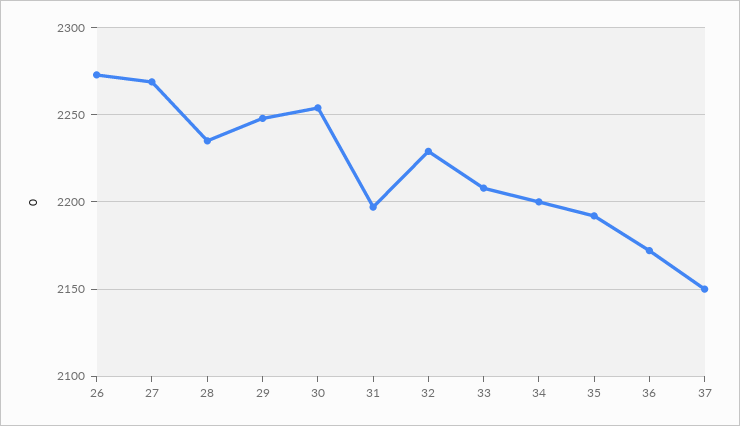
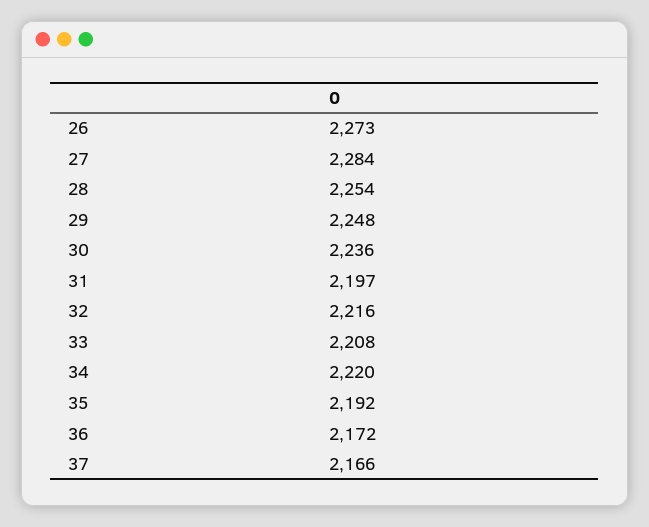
  {
    "26": 2273,
-   "27": 2270,
+   "27": 2284,
-   "28": 2235,
+   "28": 2254,
    "29": 2248,
-   "30": 2255,
+   "30": 2236,
    "31": 2197,
-   "32": 2230,
+   "32": 2216,
    "33": 2208,
-   "34": 2200,
+   "34": 2220,
    "35": 2192,
    "36": 2172,
-   "37": 2150
+   "37": 2166
  }

